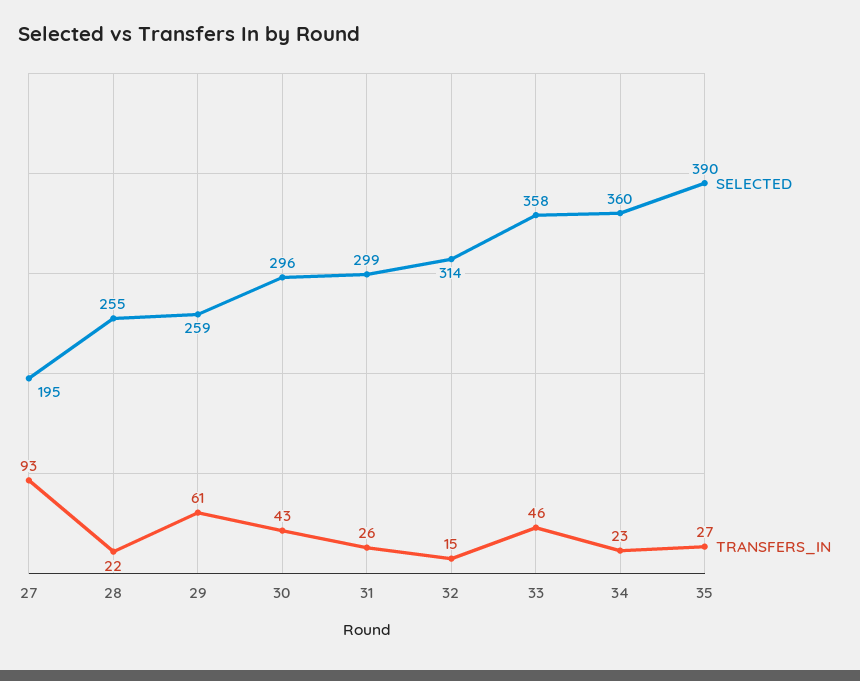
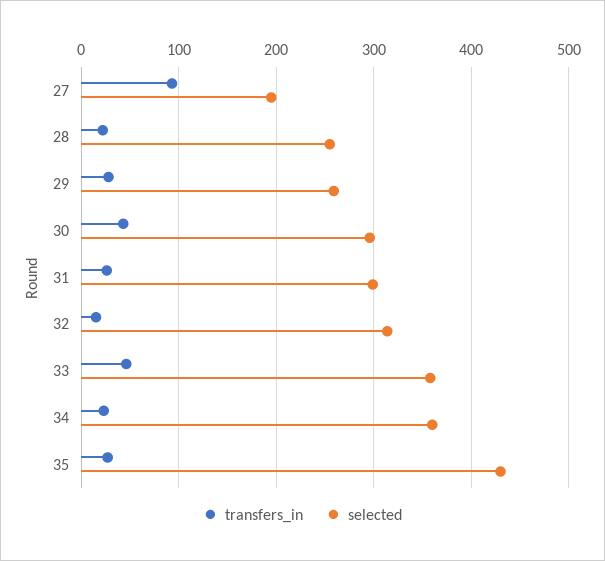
  {
    "SELECTED": {
      "27": 195,
      "28": 255,
      "29": 259,
      "30": 296,
      "31": 299,
      "32": 314,
      "33": 358,
      "34": 360,
-     "35": 390
+     "35": 430
    },
    "TRANSFERS_IN": {
      "27": 93,
      "28": 22,
-     "29": 61,
+     "29": 30,
      "30": 43,
      "31": 26,
      "32": 15,
      "33": 46,
      "34": 23,
      "35": 27
    }
  }

